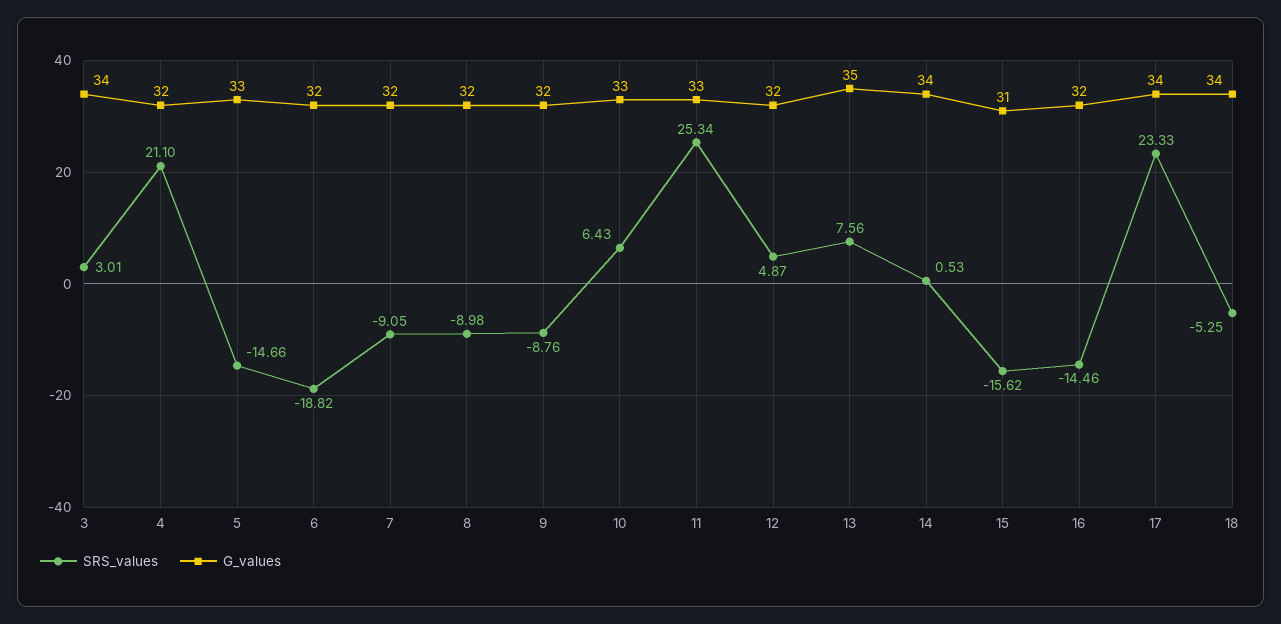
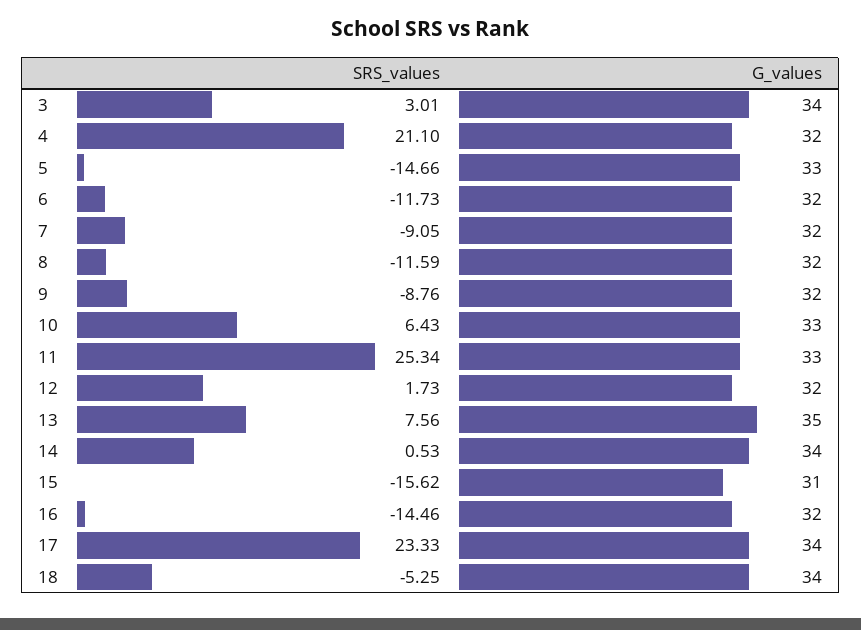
  {
    "SRS_values": {
      "3": 3.01,
      "4": 21.1,
      "5": -14.66,
-     "6": -18.82,
+     "6": -11.73,
      "7": -9.05,
-     "8": -8.98,
+     "8": -11.59,
      "9": -8.76,
      "10": 6.43,
      "11": 25.34,
-     "12": 4.87,
+     "12": 1.73,
      "13": 7.56,
      "14": 0.53,
      "15": -15.62,
      "16": -14.46,
      "17": 23.33,
      "18": -5.25
    },
    "G_values": {
      "3": 34,
      "4": 32,
      "5": 33,
      "6": 32,
      "7": 32,
      "8": 32,
      "9": 32,
      "10": 33,
      "11": 33,
      "12": 32,
      "13": 35,
      "14": 34,
      "15": 31,
      "16": 32,
      "17": 34,
      "18": 34
    }
  }

